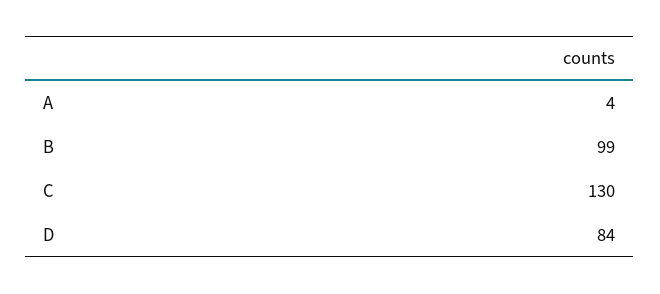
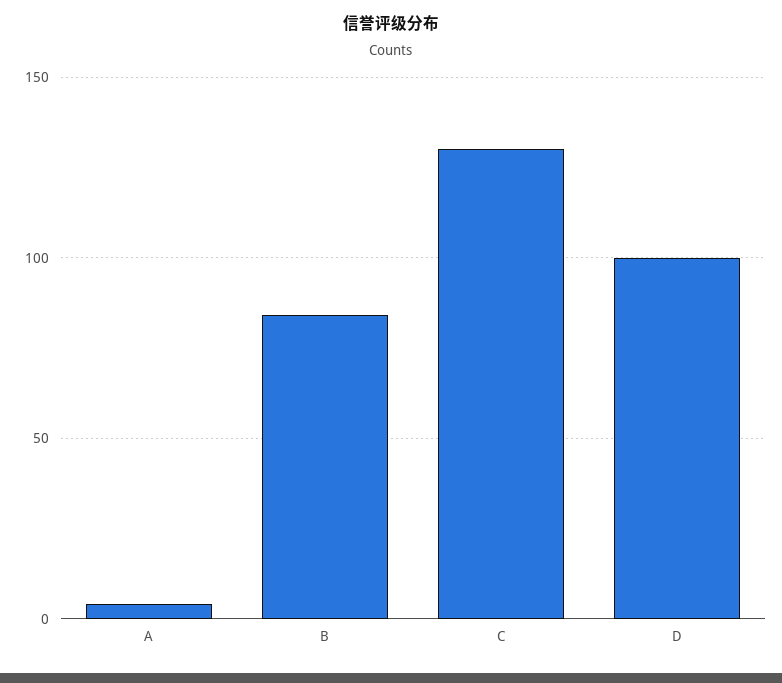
  {
    "A": 4,
-   "B": 99,
+   "B": 85,
    "C": 130,
-   "D": 84
+   "D": 100
  }

